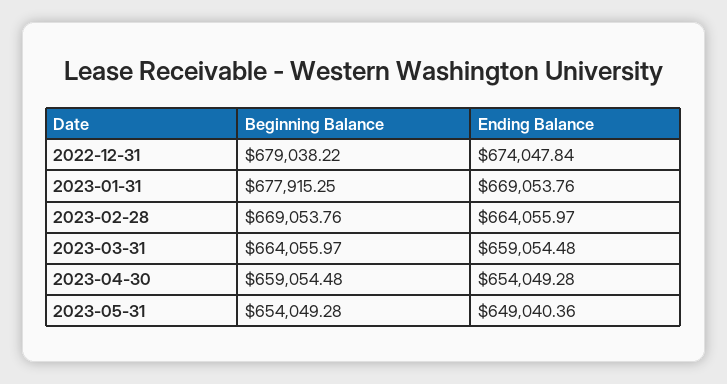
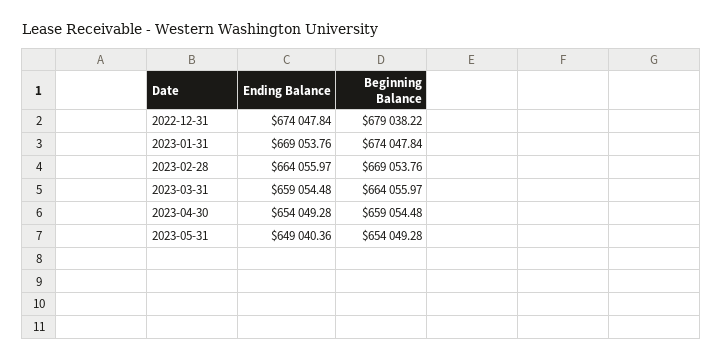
  {
    "Beginning Balance": {
      "2022-12-31": 679038.22,
-     "2023-01-31": 677915.25,
+     "2023-01-31": 674047.84,
      "2023-02-28": 669053.76,
      "2023-03-31": 664055.97,
      "2023-04-30": 659054.48,
      "2023-05-31": 654049.28
    },
    "Ending Balance": {
      "2022-12-31": 674047.84,
      "2023-01-31": 669053.76,
      "2023-02-28": 664055.97,
      "2023-03-31": 659054.48,
      "2023-04-30": 654049.28,
      "2023-05-31": 649040.36
    }
  }

